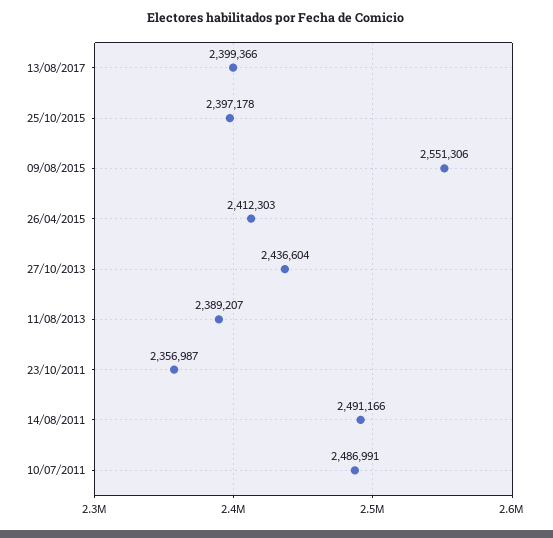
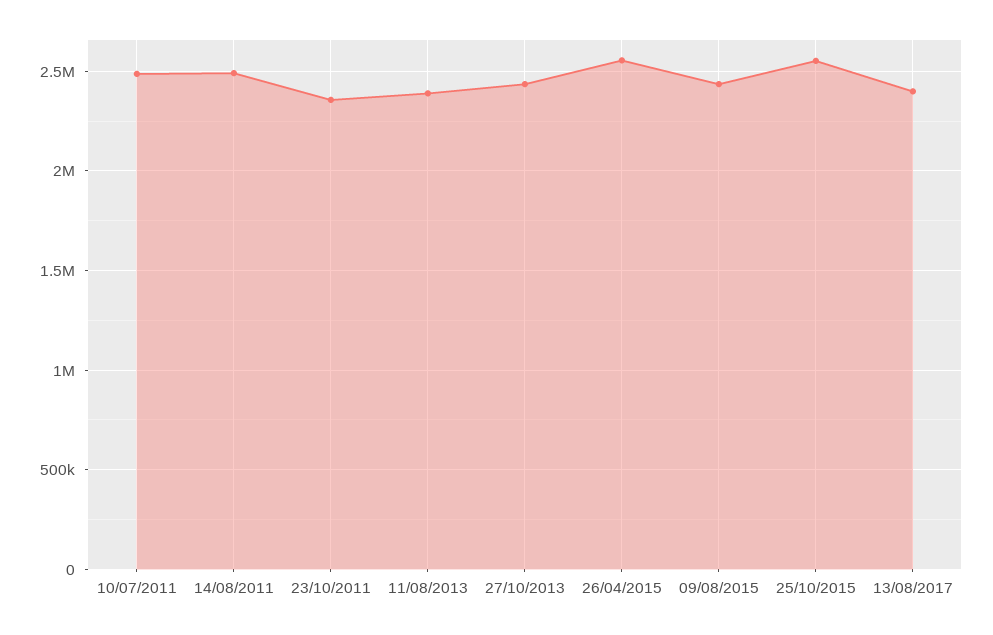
  {
    "13/08/2017": 2399366,
-   "25/10/2015": 2397178,
+   "25/10/2015": 2550000,
-   "09/08/2015": 2551306,
+   "09/08/2015": 2450000,
-   "26/04/2015": 2412303,
+   "26/04/2015": 2550000,
    "27/10/2013": 2436604,
    "11/08/2013": 2389207,
    "23/10/2011": 2356987,
    "14/08/2011": 2491166,
    "10/07/2011": 2486991
  }

